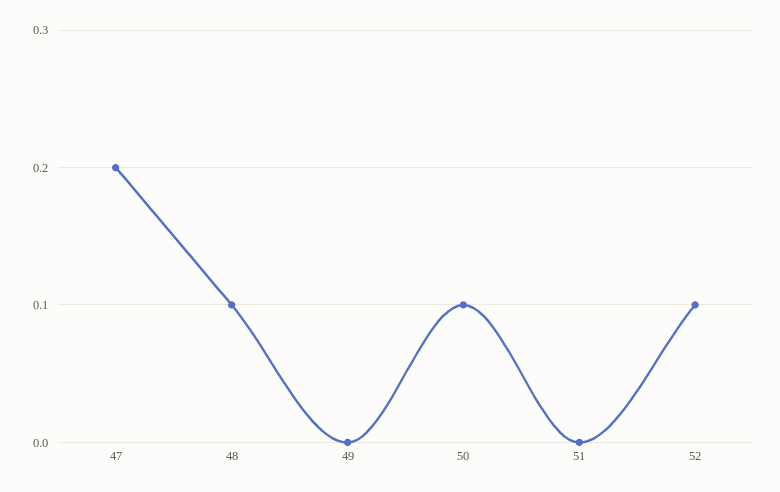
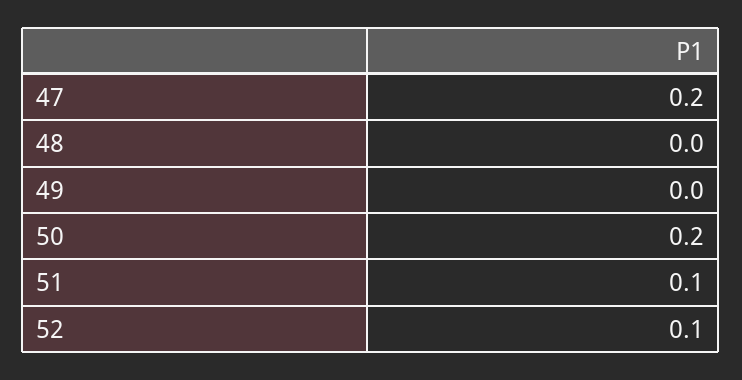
  {
    "47": 0.2,
-   "48": 0.1,
+   "48": 0,
    "49": 0,
-   "50": 0.1,
+   "50": 0.2,
-   "51": 0,
+   "51": 0.1,
    "52": 0.1
  }

